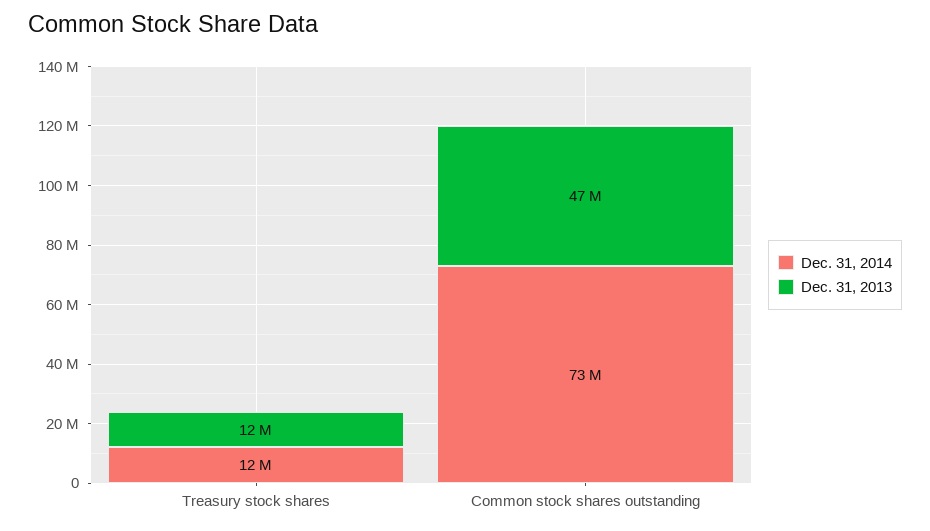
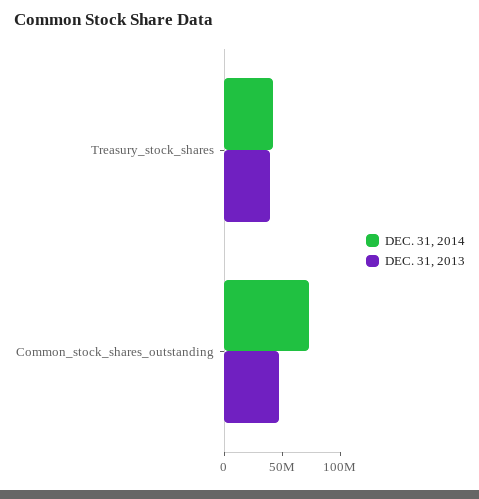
  {
    "Dec. 31, 2014": {
-     "Treasury stock shares": 12000000,
+     "Treasury stock shares": 40000000,
      "Common stock shares outstanding": 73000000
    },
    "Dec. 31, 2013": {
-     "Treasury stock shares": 12000000,
+     "Treasury stock shares": 40000000,
      "Common stock shares outstanding": 47000000
    }
  }

